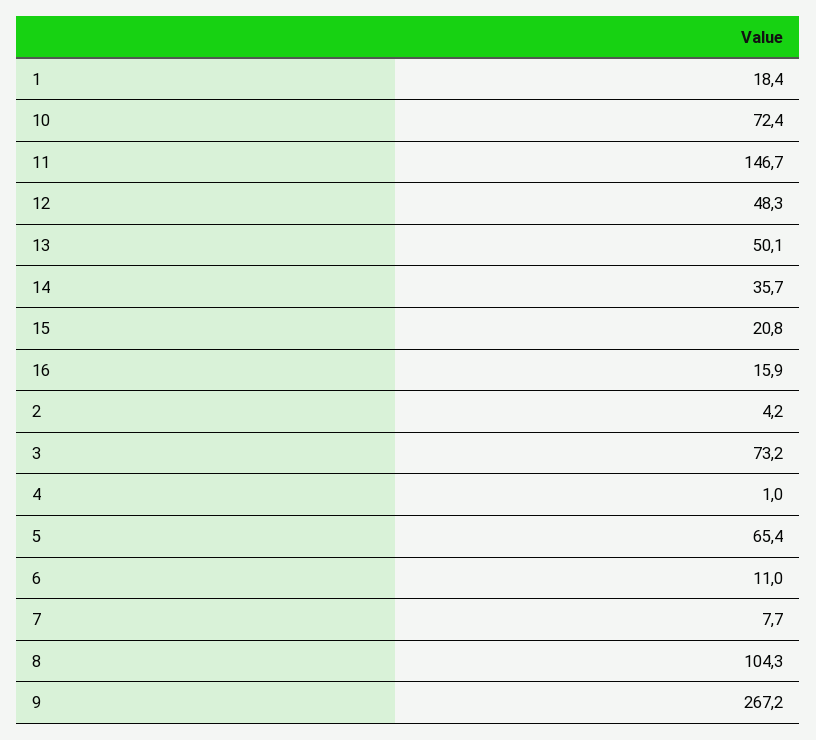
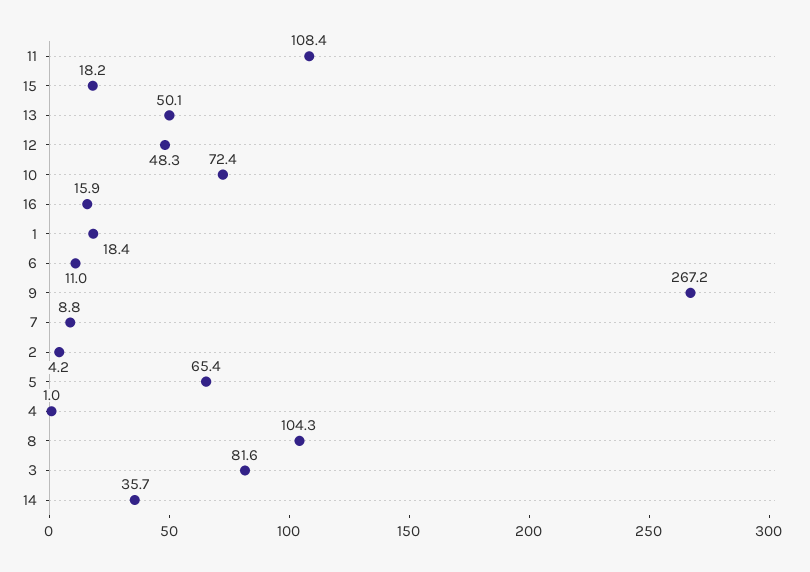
  {
    "1": 18.4,
    "10": 72.4,
-   "11": 146.7,
+   "11": 108.4,
    "12": 48.3,
    "13": 50.1,
    "14": 35.7,
-   "15": 20.8,
+   "15": 18.2,
    "16": 15.9,
    "2": 4.2,
-   "3": 73.2,
+   "3": 81.6,
    "4": 1,
    "5": 65.4,
    "6": 11,
-   "7": 7.7,
+   "7": 8.8,
    "8": 104.3,
    "9": 267.2
  }

